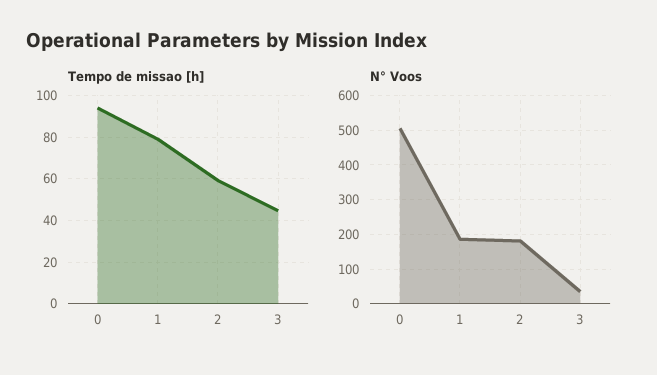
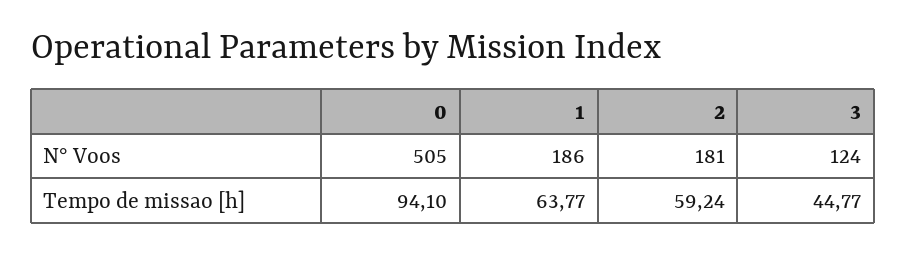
  {
    "Tempo de missao [h]": {
      "0": 94.1,
-     "1": 80,
+     "1": 63.77,
      "2": 59.24,
      "3": 44.77
    },
    "N° Voos": {
      "0": 505,
      "1": 186,
      "2": 181,
-     "3": 40
+     "3": 124
    }
  }

